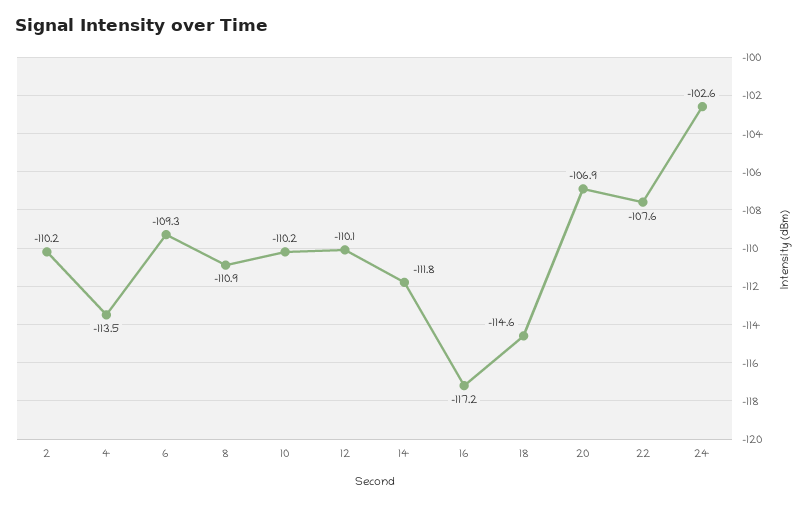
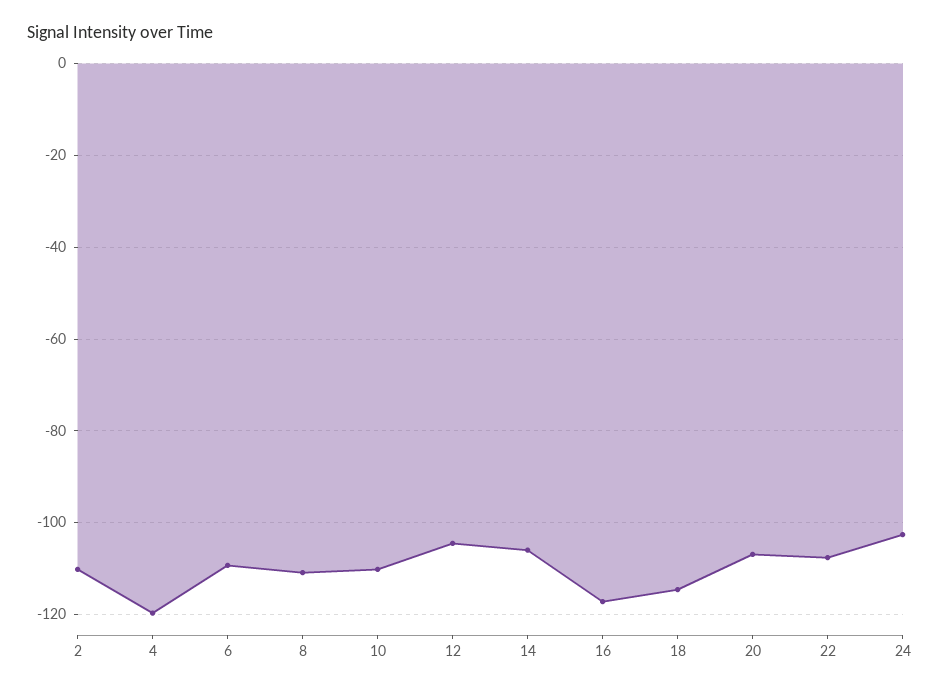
  {
    "2": -110.2,
-   "4": -113.5,
+   "4": -120,
    "6": -109.3,
    "8": -110.9,
    "10": -110.2,
-   "12": -110.1,
+   "12": -104,
-   "14": -111.8,
+   "14": -106,
    "16": -117.2,
    "18": -114.6,
    "20": -106.9,
    "22": -107.6,
    "24": -102.6
  }

